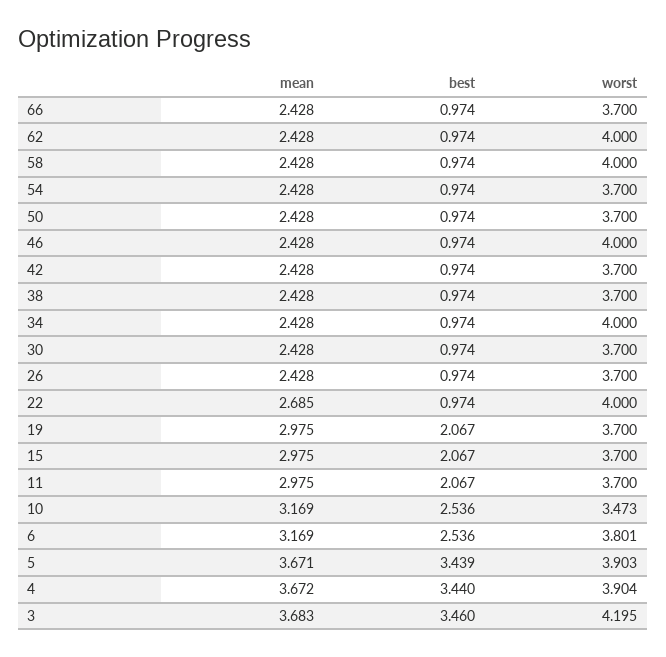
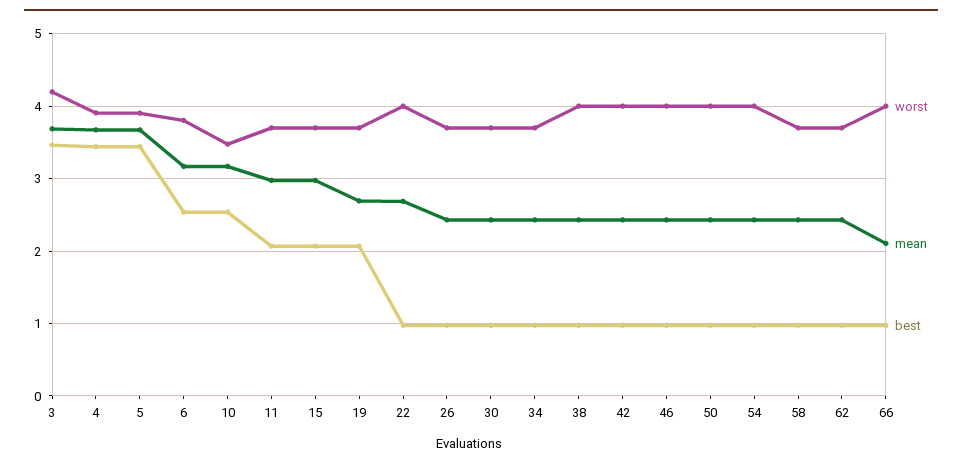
  {
    "mean": {
-     "66": 2.428,
+     "66": 2.1,
      "62": 2.428,
      "58": 2.428,
      "54": 2.428,
      "50": 2.428,
      "46": 2.428,
      "42": 2.428,
      "38": 2.428,
      "34": 2.428,
      "30": 2.428,
      "26": 2.428,
      "22": 2.685,
-     "19": 2.975,
+     "19": 2.7,
      "15": 2.975,
      "11": 2.975,
      "10": 3.169,
      "6": 3.169,
      "5": 3.671,
      "4": 3.672,
      "3": 3.683
    },
    "best": {
      "66": 0.974,
      "62": 0.974,
      "58": 0.974,
      "54": 0.974,
      "50": 0.974,
      "46": 0.974,
      "42": 0.974,
      "38": 0.974,
      "34": 0.974,
      "30": 0.974,
      "26": 0.974,
      "22": 0.974,
      "19": 2.067,
      "15": 2.067,
      "11": 2.067,
      "10": 2.536,
      "6": 2.536,
      "5": 3.439,
      "4": 3.44,
      "3": 3.46
    },
    "worst": {
-     "66": 3.7,
+     "66": 4,
-     "62": 4,
+     "62": 3.7,
-     "58": 4,
+     "58": 3.7,
-     "54": 3.7,
+     "54": 4,
-     "50": 3.7,
+     "50": 4,
      "46": 4,
-     "42": 3.7,
+     "42": 4,
-     "38": 3.7,
+     "38": 4,
-     "34": 4,
+     "34": 3.7,
      "30": 3.7,
      "26": 3.7,
      "22": 4,
      "19": 3.7,
      "15": 3.7,
      "11": 3.7,
      "10": 3.473,
      "6": 3.801,
      "5": 3.903,
      "4": 3.904,
      "3": 4.195
    }
  }

